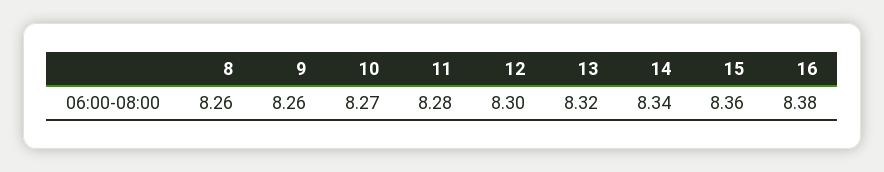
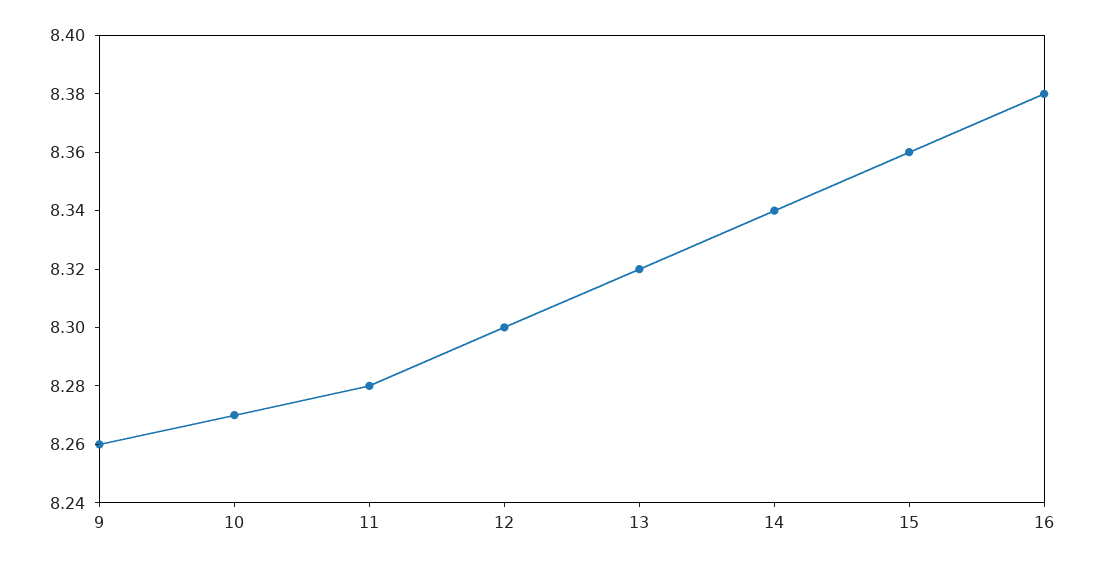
  {
-   "8": 8.26,
    "9": 8.26,
    "10": 8.27,
    "11": 8.28,
    "12": 8.3,
    "13": 8.32,
    "14": 8.34,
    "15": 8.36,
    "16": 8.38
  }

